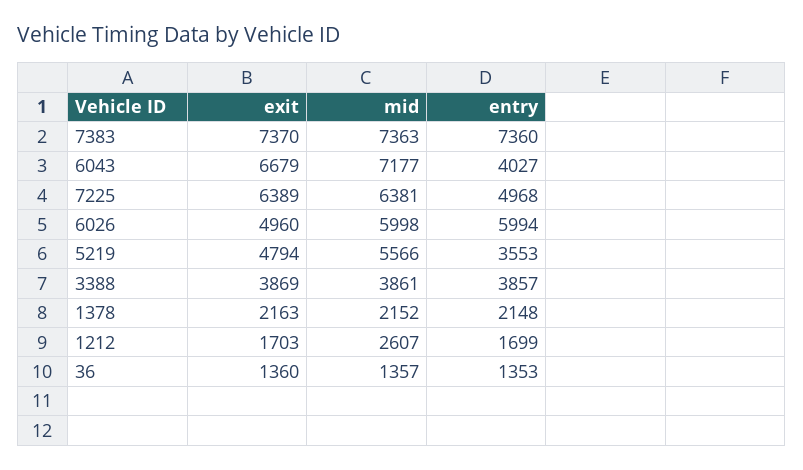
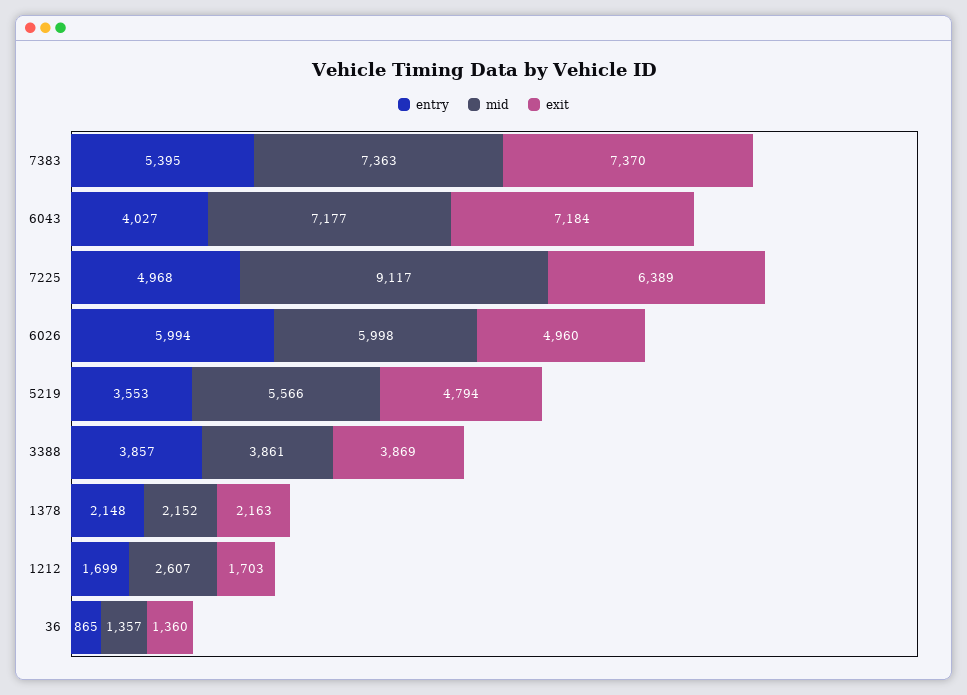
  {
    "exit": {
      "7383": 7370,
-     "6043": 6679,
+     "6043": 7184,
      "7225": 6389,
      "6026": 4960,
      "5219": 4794,
      "3388": 3869,
      "1378": 2163,
      "1212": 1703,
      "36": 1360
    },
    "mid": {
      "7383": 7363,
      "6043": 7177,
-     "7225": 6381,
+     "7225": 9117,
      "6026": 5998,
      "5219": 5566,
      "3388": 3861,
      "1378": 2152,
      "1212": 2607,
      "36": 1357
    },
    "entry": {
-     "7383": 7360,
+     "7383": 5395,
      "6043": 4027,
      "7225": 4968,
      "6026": 5994,
      "5219": 3553,
      "3388": 3857,
      "1378": 2148,
      "1212": 1699,
-     "36": 1353
+     "36": 865
    }
  }

